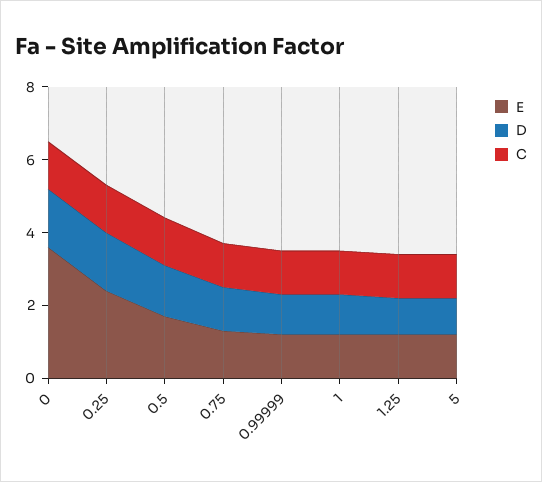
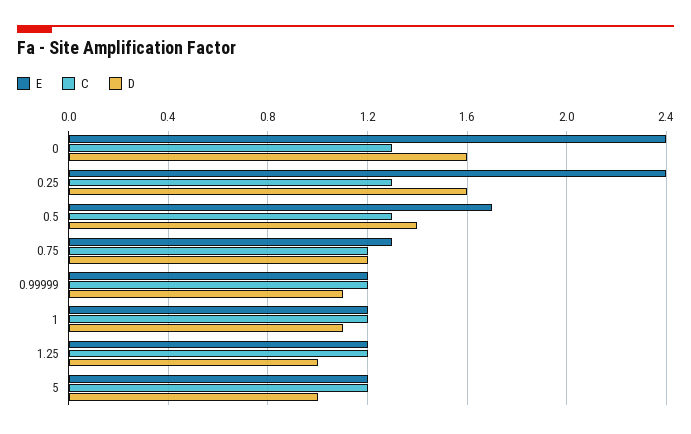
  {
    "E": {
-     "0": 3.5,
+     "0": 2.4,
      "0.25": 2.4,
      "0.5": 1.7,
      "0.75": 1.3,
      "0.99999": 1.2,
      "1": 1.2,
      "1.25": 1.2,
      "5": 1.2
    },
    "D": {
      "0": 1.6,
      "0.25": 1.6,
      "0.5": 1.4,
      "0.75": 1.2,
      "0.99999": 1.1,
      "1": 1.1,
      "1.25": 1,
      "5": 1
    },
    "C": {
      "0": 1.3,
      "0.25": 1.3,
      "0.5": 1.3,
      "0.75": 1.2,
      "0.99999": 1.2,
      "1": 1.2,
      "1.25": 1.2,
      "5": 1.2
    }
  }

